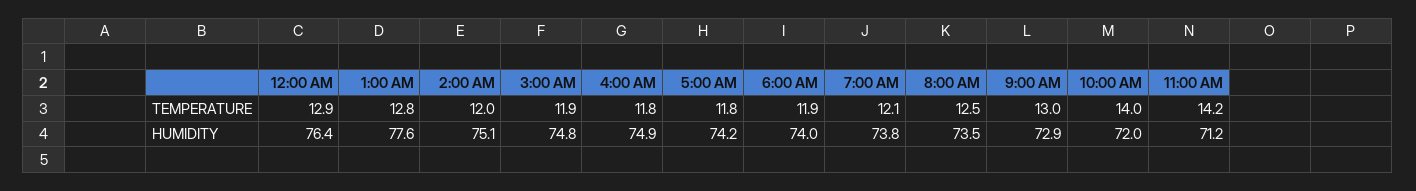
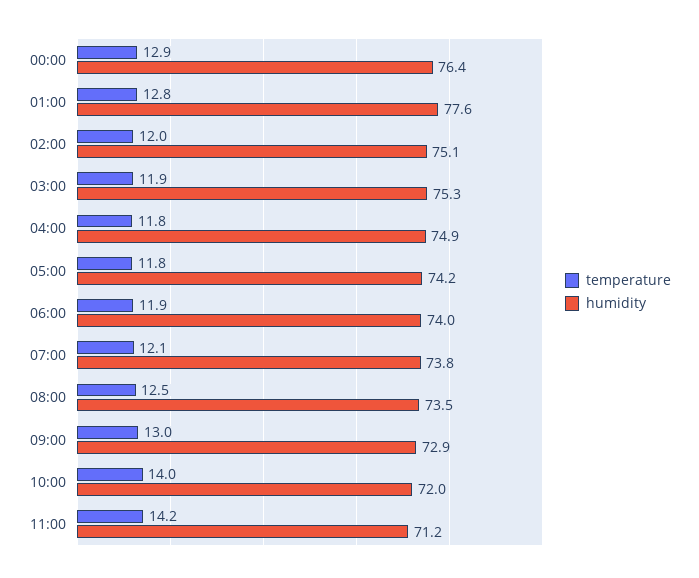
  {
    "TEMPERATURE": {
      "12:00 AM": 12.9,
      "1:00 AM": 12.8,
      "2:00 AM": 12,
      "3:00 AM": 11.9,
      "4:00 AM": 11.8,
      "5:00 AM": 11.8,
      "6:00 AM": 11.9,
      "7:00 AM": 12.1,
      "8:00 AM": 12.5,
      "9:00 AM": 13,
      "10:00 AM": 14,
      "11:00 AM": 14.2
    },
    "HUMIDITY": {
      "12:00 AM": 76.4,
      "1:00 AM": 77.6,
      "2:00 AM": 75.1,
-     "3:00 AM": 74.8,
+     "3:00 AM": 75.3,
      "4:00 AM": 74.9,
      "5:00 AM": 74.2,
      "6:00 AM": 74,
      "7:00 AM": 73.8,
      "8:00 AM": 73.5,
      "9:00 AM": 72.9,
      "10:00 AM": 72,
      "11:00 AM": 71.2
    }
  }

